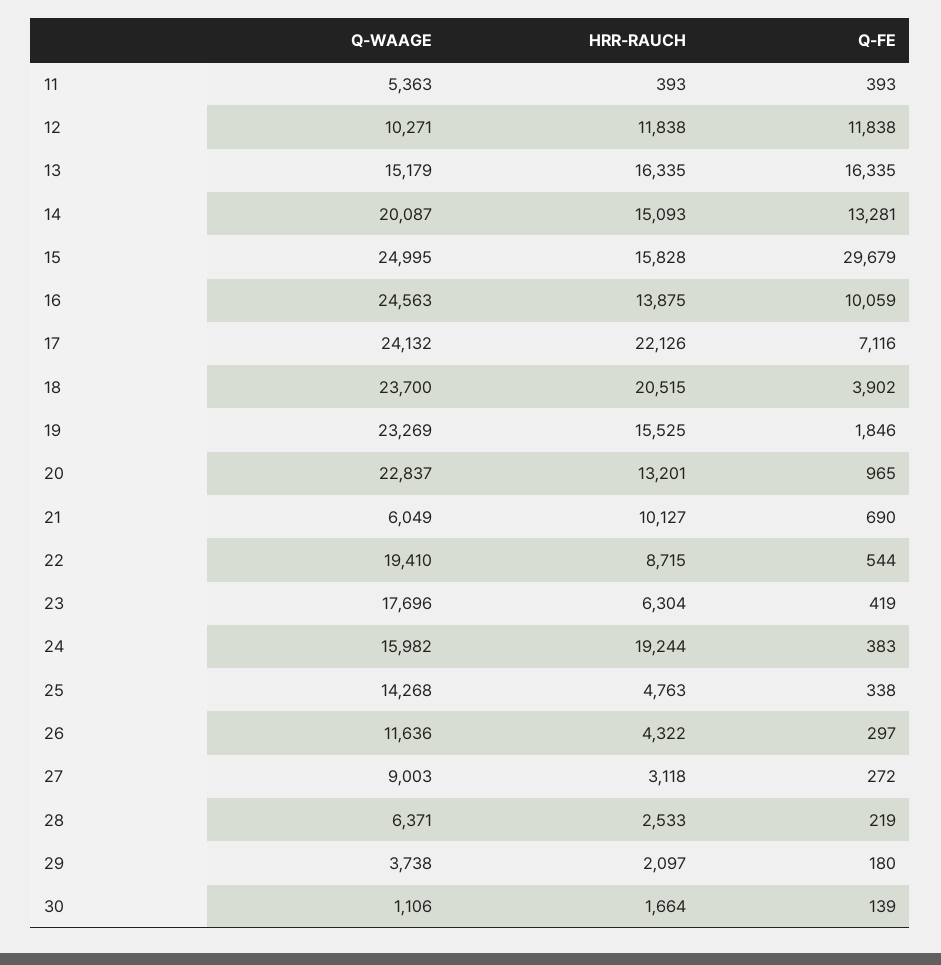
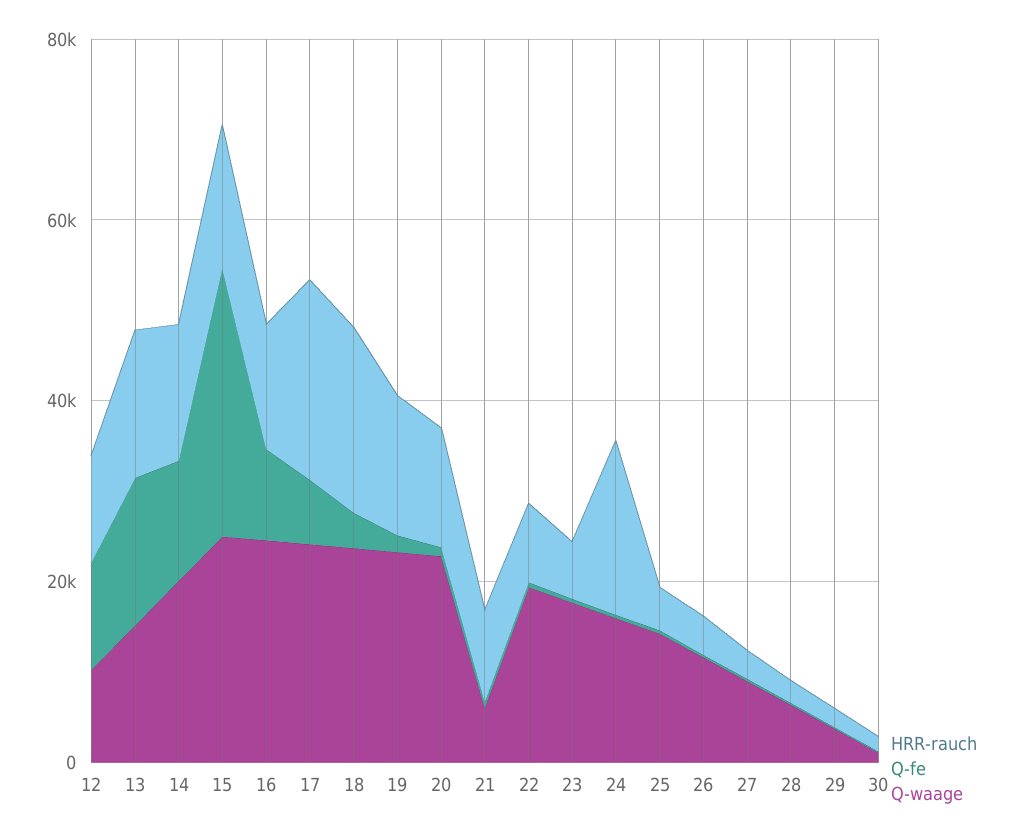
  {
    "Q-WAAGE": {
-     "11": 5363,
      "12": 10271,
      "13": 15179,
      "14": 20087,
      "15": 24995,
      "16": 24563,
      "17": 24132,
      "18": 23700,
      "19": 23269,
      "20": 22837,
      "21": 6049,
      "22": 19410,
      "23": 17696,
      "24": 15982,
      "25": 14268,
      "26": 11636,
      "27": 9003,
      "28": 6371,
      "29": 3738,
      "30": 1106
    },
    "HRR-RAUCH": {
-     "11": 393,
      "12": 11838,
      "13": 16335,
      "14": 15093,
      "15": 15828,
      "16": 13875,
      "17": 22126,
      "18": 20515,
      "19": 15525,
      "20": 13201,
      "21": 10127,
      "22": 8715,
      "23": 6304,
      "24": 19244,
      "25": 4763,
      "26": 4322,
      "27": 3118,
      "28": 2533,
      "29": 2097,
      "30": 1664
    },
    "Q-FE": {
-     "11": 393,
      "12": 11838,
      "13": 16335,
      "14": 13281,
      "15": 29679,
      "16": 10059,
      "17": 7116,
      "18": 3902,
      "19": 1846,
      "20": 965,
      "21": 690,
      "22": 544,
      "23": 419,
      "24": 383,
      "25": 338,
      "26": 297,
      "27": 272,
      "28": 219,
      "29": 180,
      "30": 139
    }
  }

